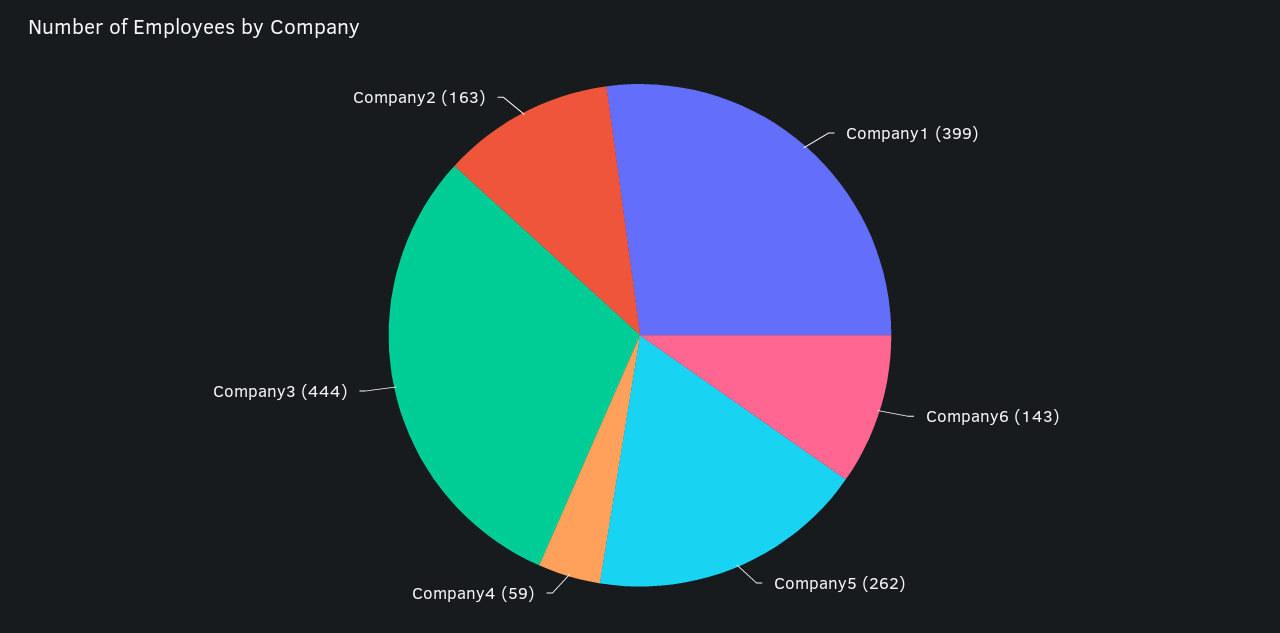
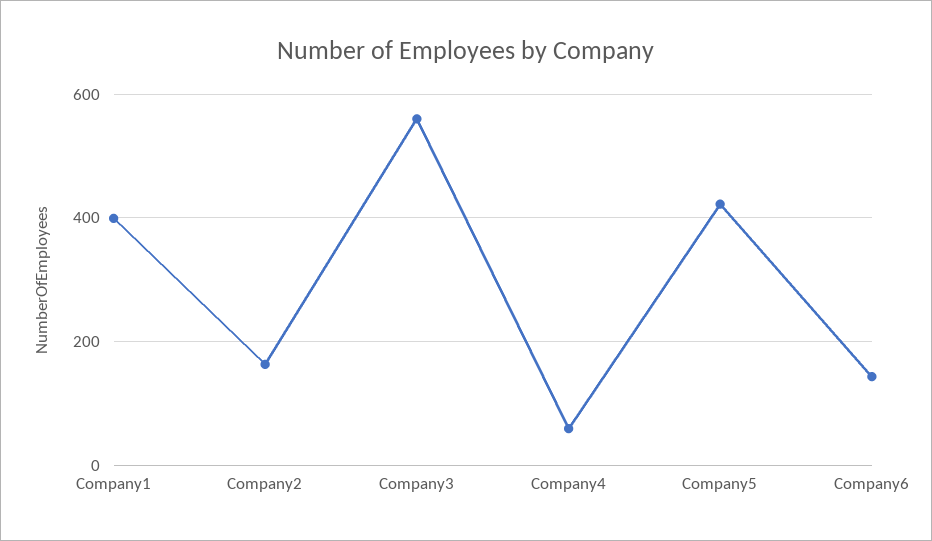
  {
    "Company1": 399,
    "Company6": 143,
-   "Company5": 262,
+   "Company5": 420,
    "Company4": 59,
-   "Company3": 444,
+   "Company3": 560,
    "Company2": 163
  }

